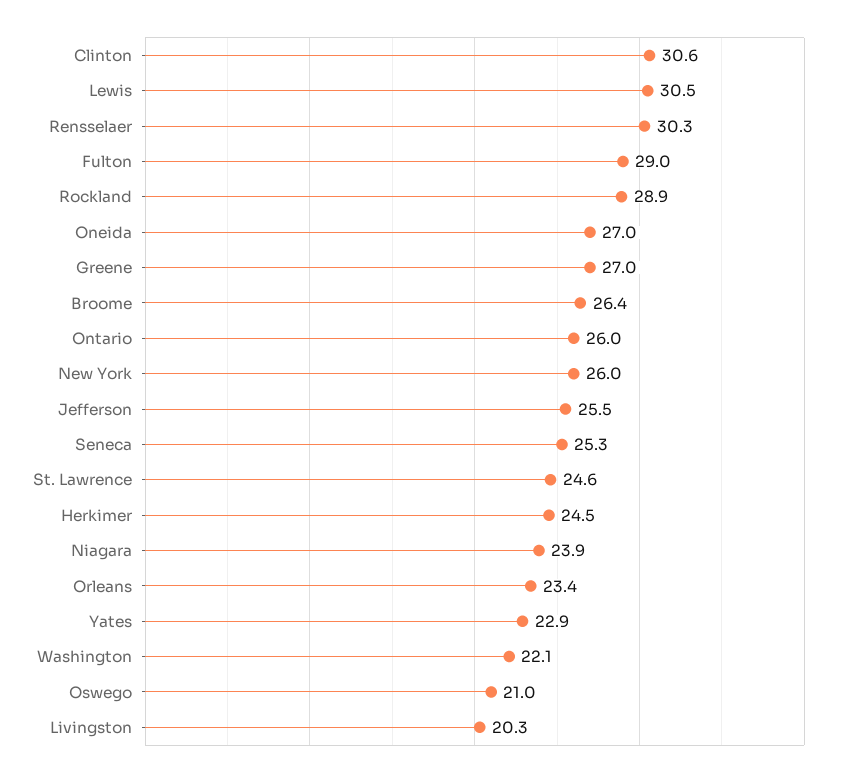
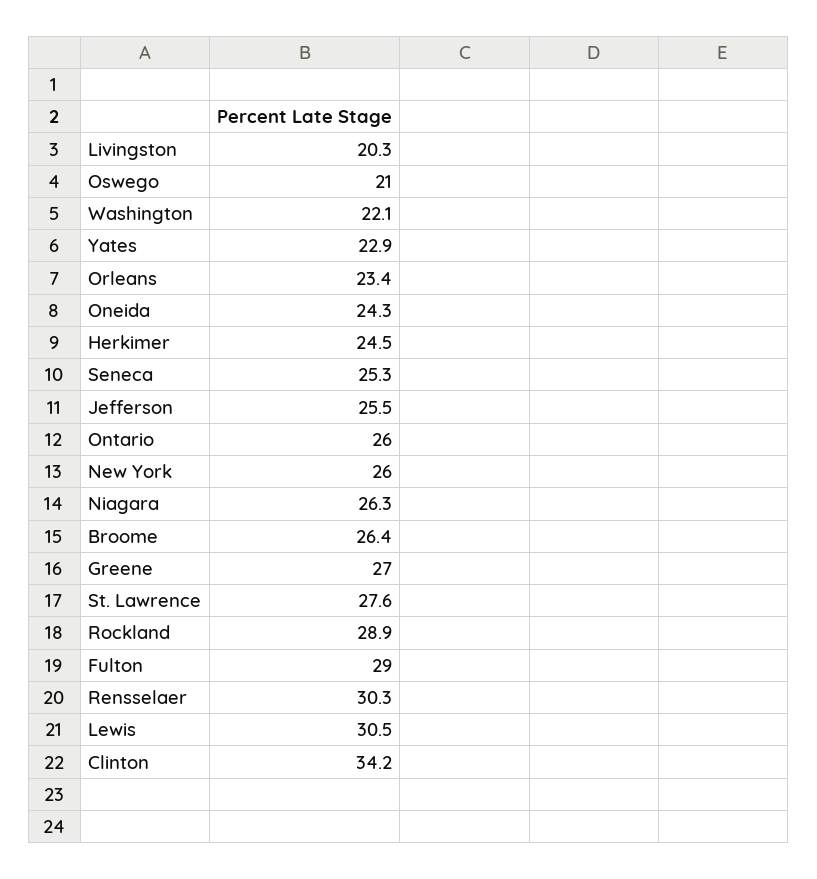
  {
-   "Clinton": 30.6,
+   "Clinton": 34.2,
    "Lewis": 30.5,
    "Rensselaer": 30.3,
    "Fulton": 29,
    "Rockland": 28.9,
-   "Oneida": 27,
+   "Oneida": 24.3,
    "Greene": 27,
    "Broome": 26.4,
    "Ontario": 26,
    "New York": 26,
    "Jefferson": 25.5,
    "Seneca": 25.3,
-   "St. Lawrence": 24.6,
+   "St. Lawrence": 27.6,
    "Herkimer": 24.5,
-   "Niagara": 23.9,
+   "Niagara": 26.3,
    "Orleans": 23.4,
    "Yates": 22.9,
    "Washington": 22.1,
    "Oswego": 21,
    "Livingston": 20.3
  }

